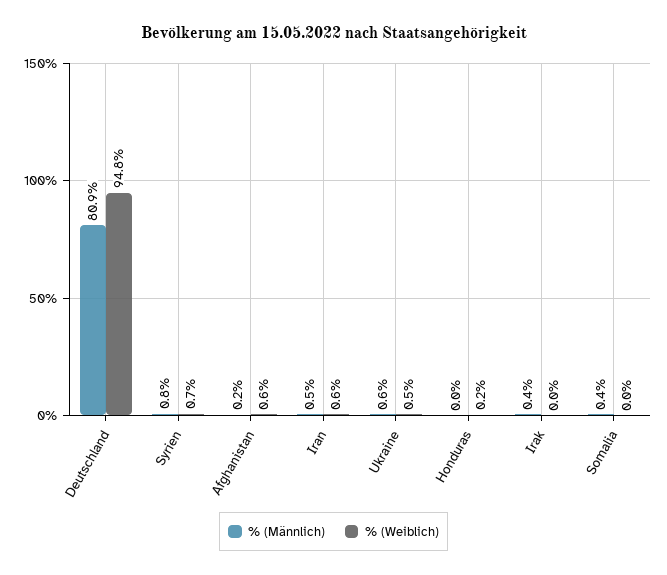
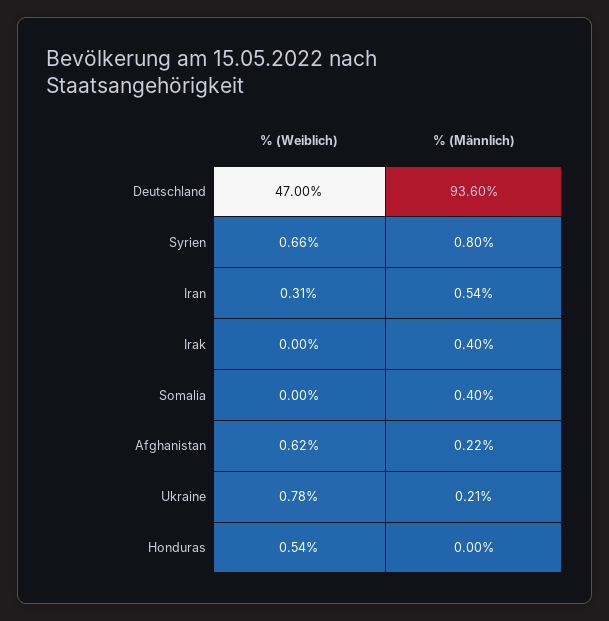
  {
    "% (Männlich)": {
-     "Deutschland": 80.9,
+     "Deutschland": 93.6,
      "Syrien": 0.8,
      "Afghanistan": 0.22,
      "Iran": 0.54,
-     "Ukraine": 0.6,
+     "Ukraine": 0.21,
      "Honduras": 0,
      "Irak": 0.4,
      "Somalia": 0.4
    },
    "% (Weiblich)": {
-     "Deutschland": 94.8,
+     "Deutschland": 47,
      "Syrien": 0.66,
      "Afghanistan": 0.62,
-     "Iran": 0.6,
+     "Iran": 0.31,
-     "Ukraine": 0.5,
+     "Ukraine": 0.78,
-     "Honduras": 0.2,
+     "Honduras": 0.54,
      "Irak": 0,
      "Somalia": 0
    }
  }

